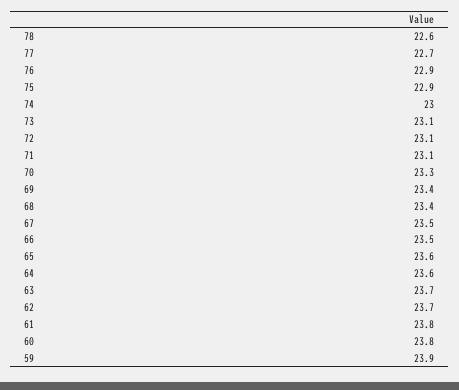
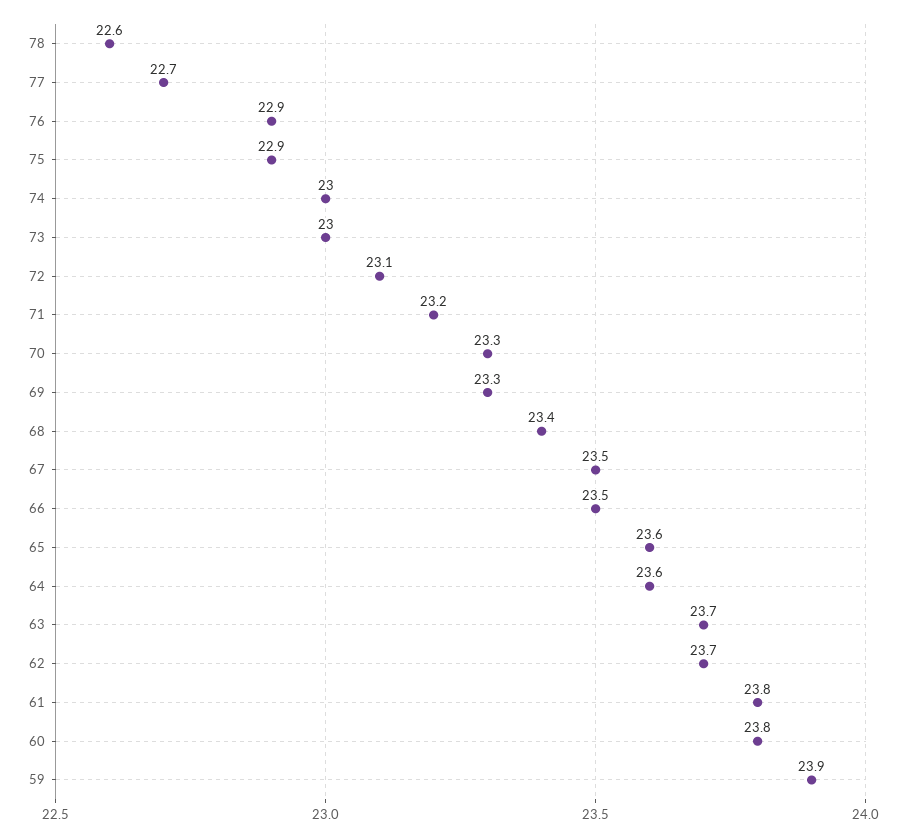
  {
    "78": 22.6,
    "77": 22.7,
    "76": 22.9,
    "75": 22.9,
    "74": 23,
-   "73": 23.1,
+   "73": 23,
    "72": 23.1,
-   "71": 23.1,
+   "71": 23.2,
    "70": 23.3,
-   "69": 23.4,
+   "69": 23.3,
    "68": 23.4,
    "67": 23.5,
    "66": 23.5,
    "65": 23.6,
    "64": 23.6,
    "63": 23.7,
    "62": 23.7,
    "61": 23.8,
    "60": 23.8,
    "59": 23.9
  }

